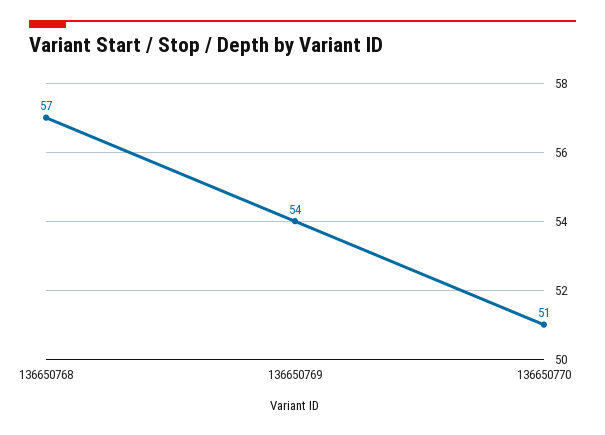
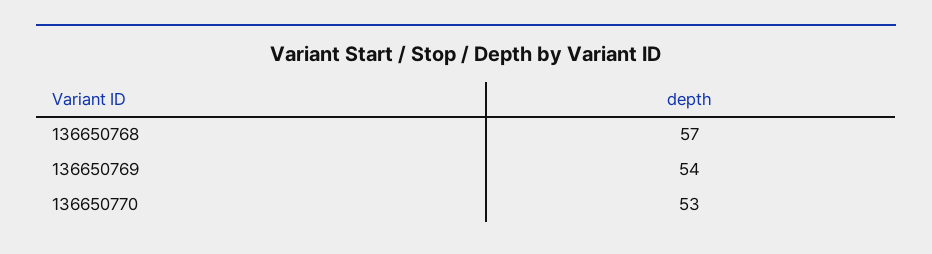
  {
    "136650768": 57,
    "136650769": 54,
-   "136650770": 51
+   "136650770": 53
  }

